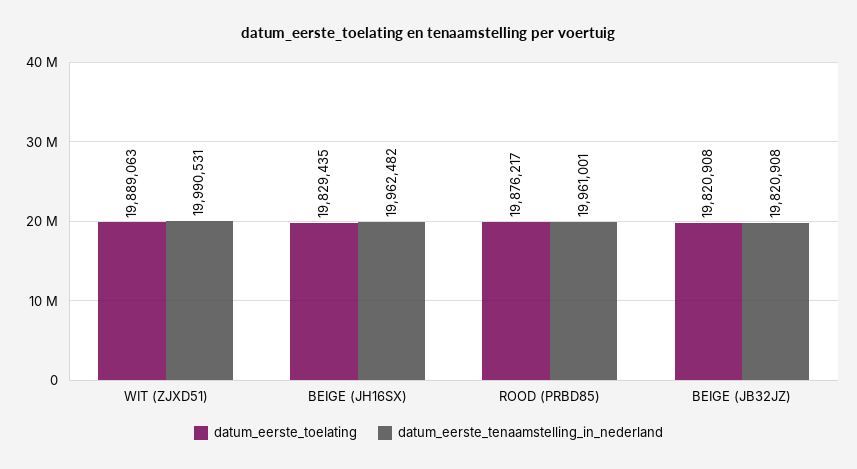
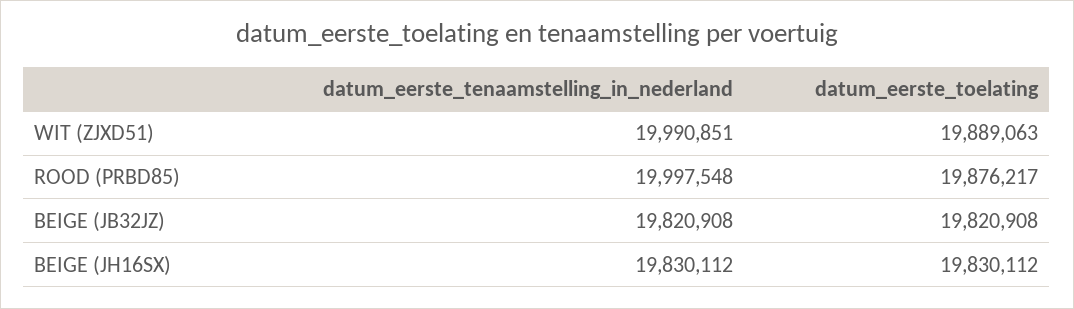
  {
    "datum_eerste_toelating": {
      "WIT (ZJXD51)": 19889063,
-     "BEIGE (JH16SX)": 19829435,
+     "BEIGE (JH16SX)": 19830112,
      "ROOD (PRBD85)": 19876217,
      "BEIGE (JB32JZ)": 19820908
    },
    "datum_eerste_tenaamstelling_in_nederland": {
-     "WIT (ZJXD51)": 19990531,
+     "WIT (ZJXD51)": 19990851,
-     "BEIGE (JH16SX)": 19962482,
+     "BEIGE (JH16SX)": 19830112,
-     "ROOD (PRBD85)": 19961001,
+     "ROOD (PRBD85)": 19997548,
      "BEIGE (JB32JZ)": 19820908
    }
  }

